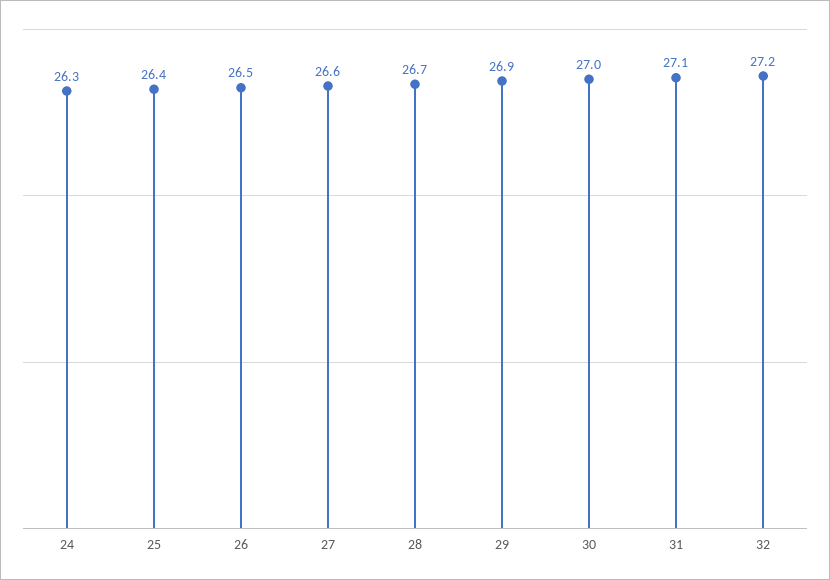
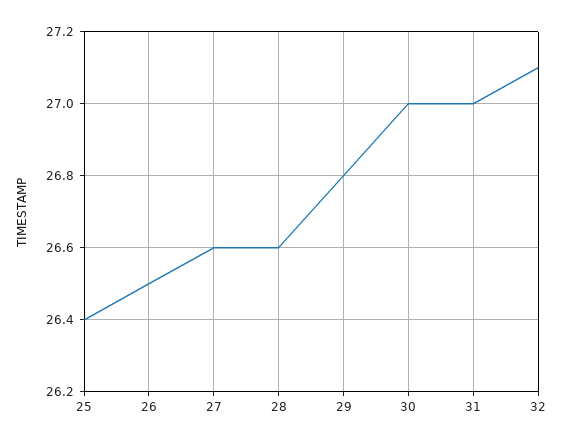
  {
-   "24": 26.3,
    "25": 26.4,
    "26": 26.5,
    "27": 26.6,
-   "28": 26.7,
+   "28": 26.6,
-   "29": 26.9,
+   "29": 26.8,
    "30": 27,
-   "31": 27.1,
+   "31": 27,
-   "32": 27.2
+   "32": 27.1
  }

